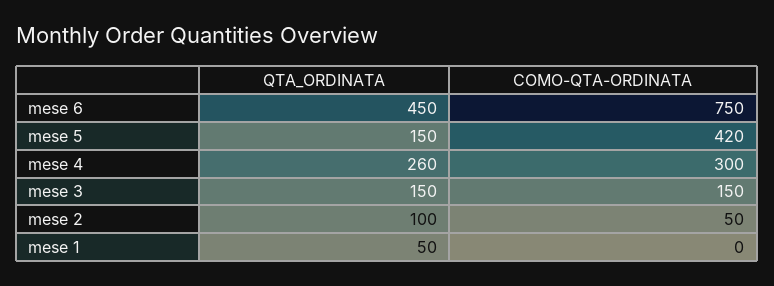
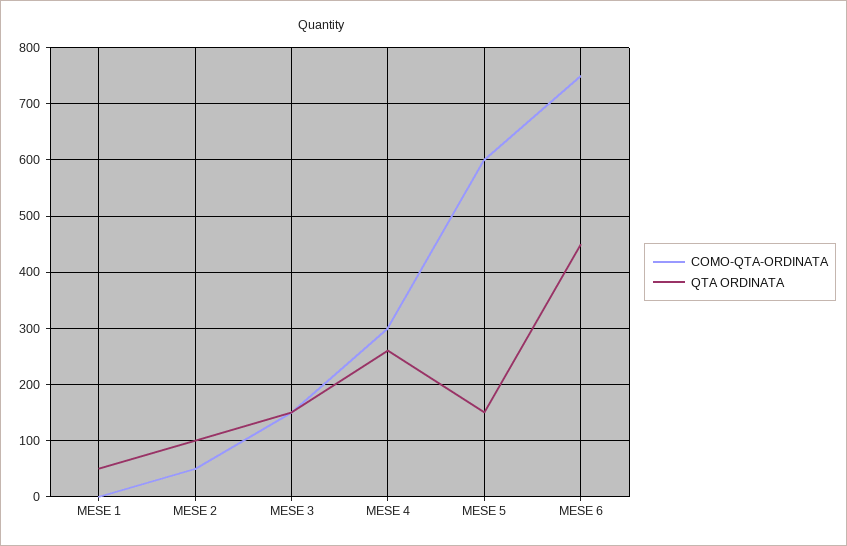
  {
    "QTA_ORDINATA": {
      "mese 6": 450,
      "mese 5": 150,
      "mese 4": 260,
      "mese 3": 150,
      "mese 2": 100,
      "mese 1": 50
    },
    "COMO-QTA-ORDINATA": {
      "mese 6": 750,
-     "mese 5": 420,
+     "mese 5": 600,
      "mese 4": 300,
      "mese 3": 150,
      "mese 2": 50,
      "mese 1": 0
    }
  }

